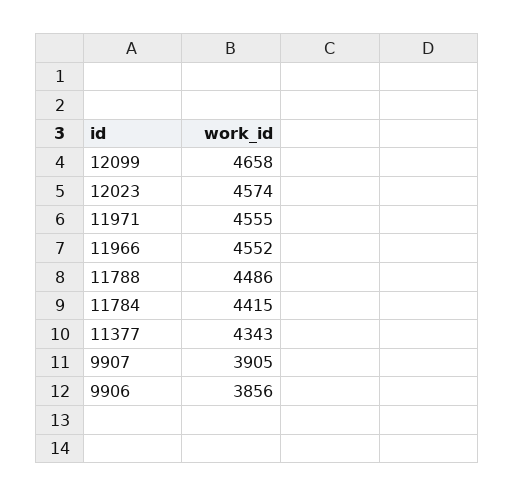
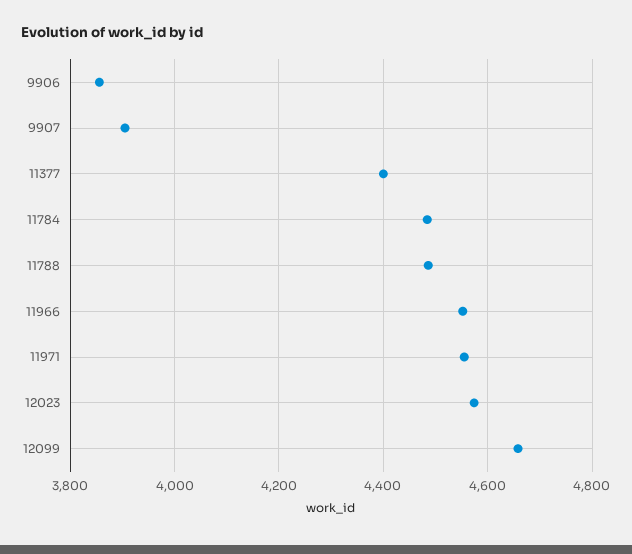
  {
    "12099": 4658,
    "12023": 4574,
    "11971": 4555,
    "11966": 4552,
    "11788": 4486,
-   "11784": 4415,
+   "11784": 4480,
-   "11377": 4343,
+   "11377": 4400,
    "9907": 3905,
    "9906": 3856
  }

